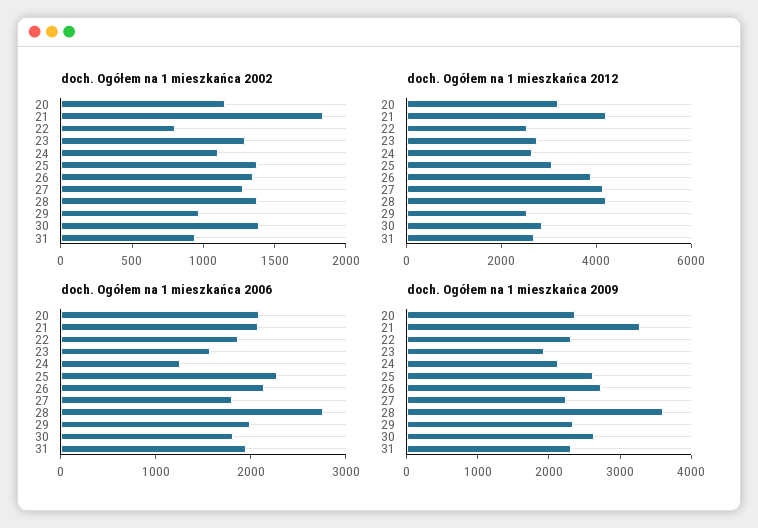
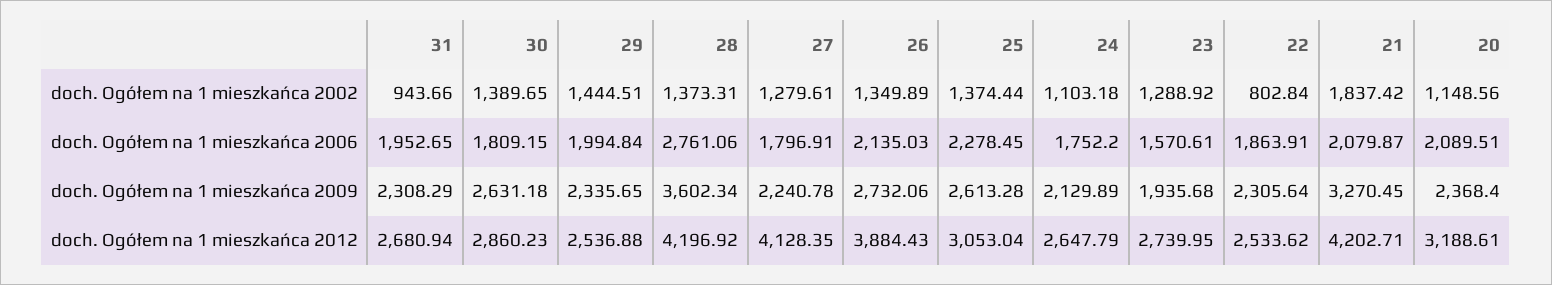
  {
    "doch. Ogółem na 1 mieszkańca 2002": {
      "20": 1148.56,
      "21": 1837.42,
      "22": 802.84,
      "23": 1288.92,
      "24": 1103.18,
      "25": 1374.44,
      "26": 1349.89,
      "27": 1279.61,
      "28": 1373.31,
-     "29": 1000,
+     "29": 1444.51,
      "30": 1389.65,
      "31": 943.66
    },
    "doch. Ogółem na 1 mieszkańca 2012": {
      "20": 3188.61,
      "21": 4202.71,
      "22": 2533.62,
      "23": 2739.95,
      "24": 2647.79,
      "25": 3053.04,
      "26": 3884.43,
      "27": 4128.35,
      "28": 4196.92,
      "29": 2536.88,
      "30": 2860.23,
      "31": 2680.94
    },
    "doch. Ogółem na 1 mieszkańca 2006": {
      "20": 2089.51,
      "21": 2079.87,
      "22": 1863.91,
      "23": 1570.61,
-     "24": 1200,
+     "24": 1752.2,
      "25": 2278.45,
      "26": 2135.03,
      "27": 1796.91,
      "28": 2761.06,
      "29": 1994.84,
      "30": 1809.15,
      "31": 1952.65
    },
    "doch. Ogółem na 1 mieszkańca 2009": {
      "20": 2368.4,
      "21": 3270.45,
      "22": 2305.64,
      "23": 1935.68,
      "24": 2129.89,
      "25": 2613.28,
      "26": 2732.06,
      "27": 2240.78,
      "28": 3602.34,
      "29": 2335.65,
      "30": 2631.18,
      "31": 2308.29
    }
  }

